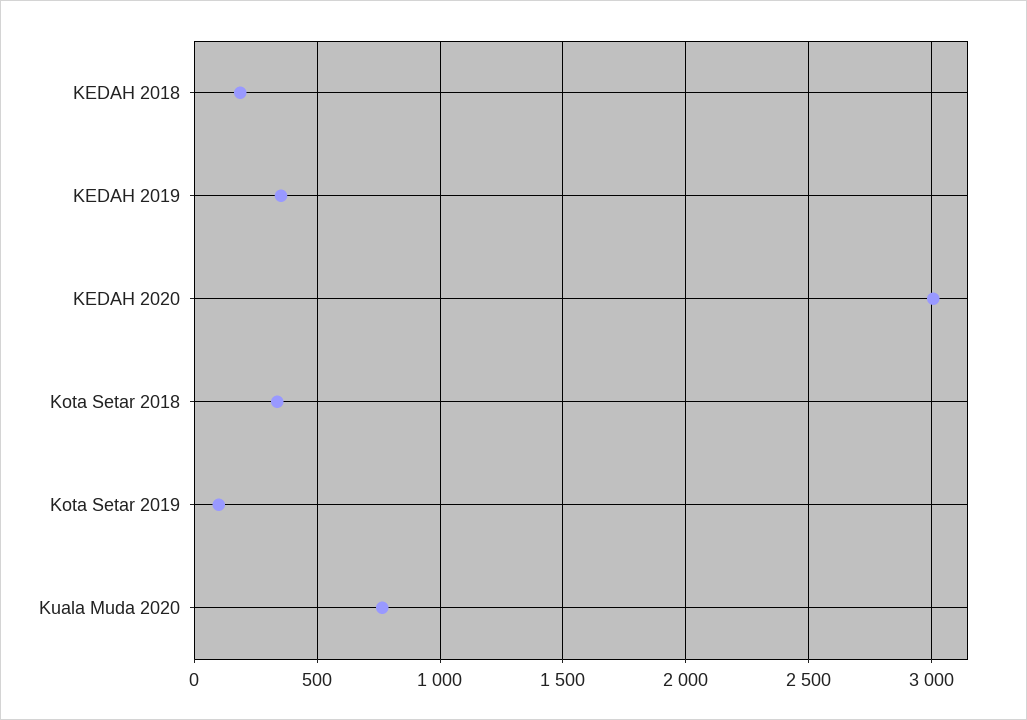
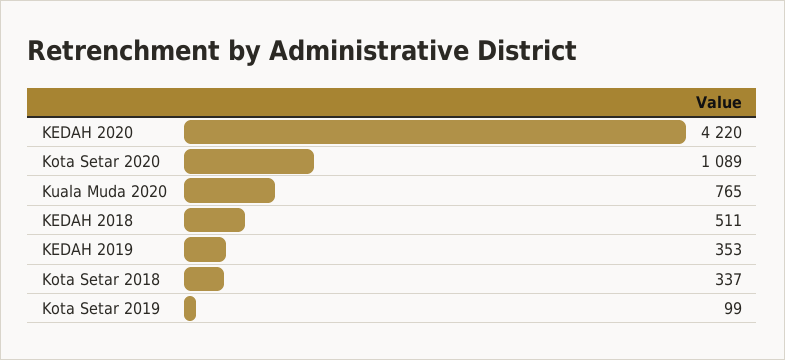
  {
-   "KEDAH 2018": 200,
+   "KEDAH 2018": 511,
    "KEDAH 2019": 353,
-   "KEDAH 2020": 3000,
+   "KEDAH 2020": 4220,
    "Kota Setar 2018": 337,
    "Kota Setar 2019": 99,
-   "Kuala Muda 2020": 765
+   "Kuala Muda 2020": 765,
+   "Kota Setar 2020": 1089
  }

